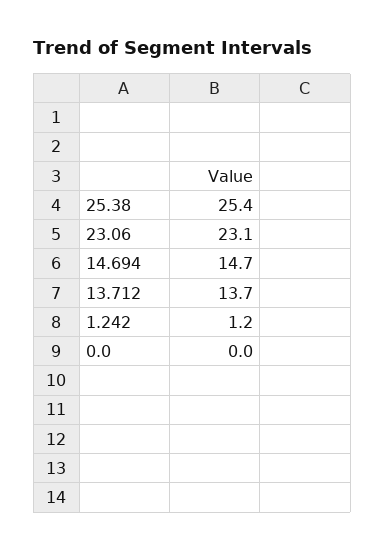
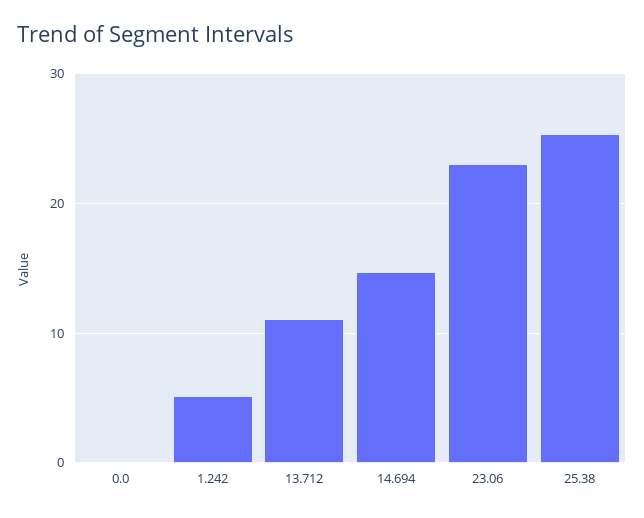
  {
    "25.38": 25.4,
    "23.06": 23.1,
    "14.694": 14.7,
-   "13.712": 13.7,
+   "13.712": 11,
-   "1.242": 1.2,
+   "1.242": 5,
    "0.0": 0
  }

